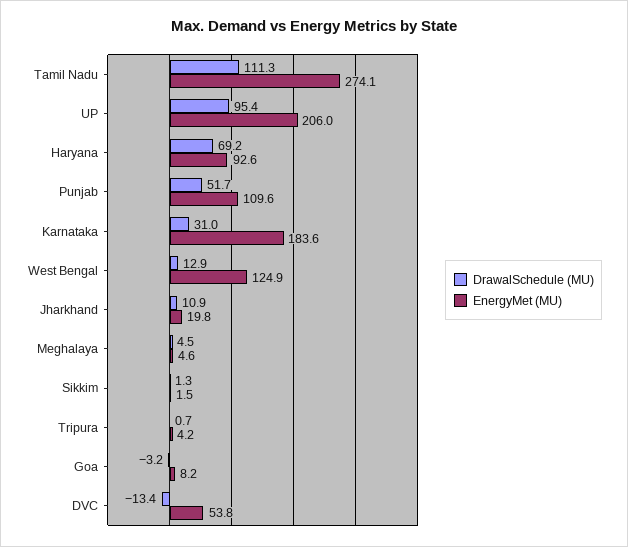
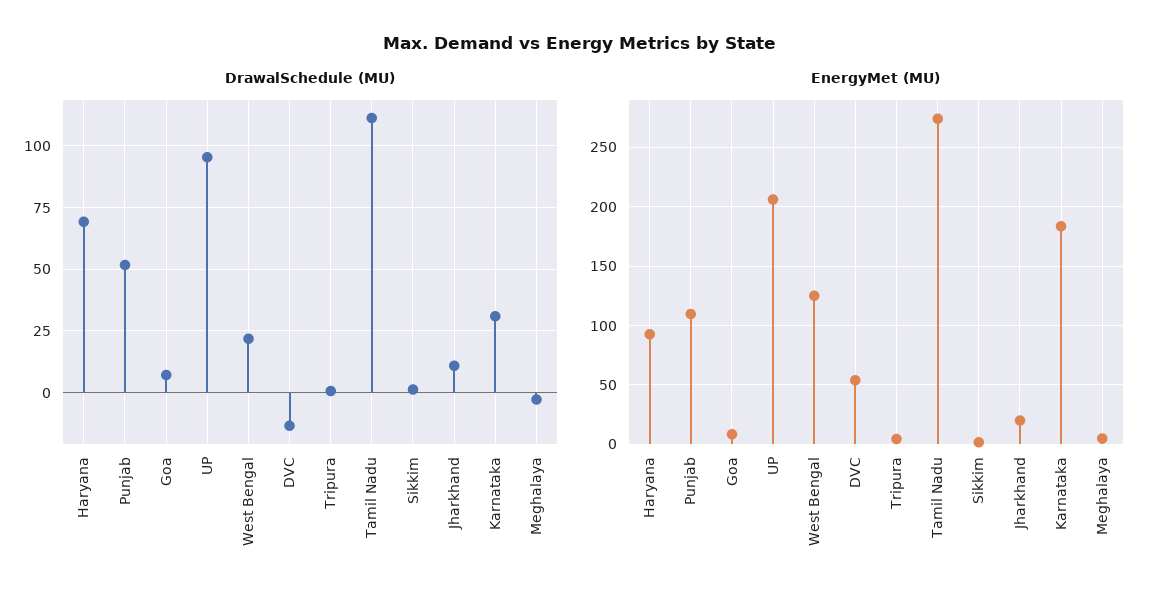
  {
    "DrawalSchedule (MU)": {
      "Tamil Nadu": 111.3,
      "UP": 95.4,
      "Haryana": 69.2,
      "Punjab": 51.7,
      "Karnataka": 31,
-     "West Bengal": 12.9,
+     "West Bengal": 22.5,
      "Jharkhand": 10.9,
-     "Meghalaya": 4.5,
+     "Meghalaya": -2.5,
      "Sikkim": 1.3,
      "Tripura": 0.7,
-     "Goa": -3.2,
+     "Goa": 7.5,
      "DVC": -13.4
    },
    "EnergyMet (MU)": {
      "Tamil Nadu": 274.1,
      "UP": 206,
      "Haryana": 92.6,
      "Punjab": 109.6,
      "Karnataka": 183.6,
      "West Bengal": 124.9,
      "Jharkhand": 19.8,
      "Meghalaya": 4.6,
      "Sikkim": 1.5,
      "Tripura": 4.2,
      "Goa": 8.2,
      "DVC": 53.8
    }
  }

